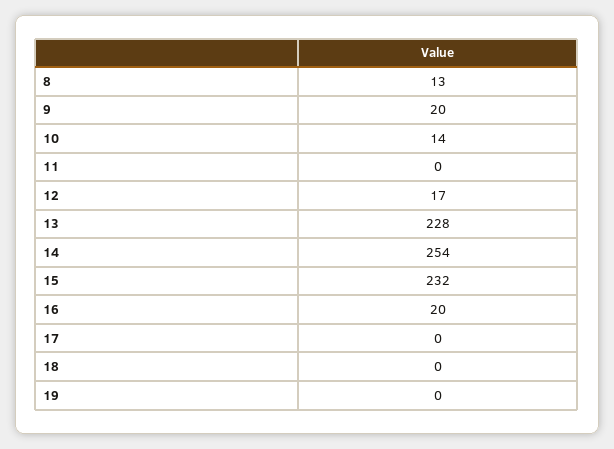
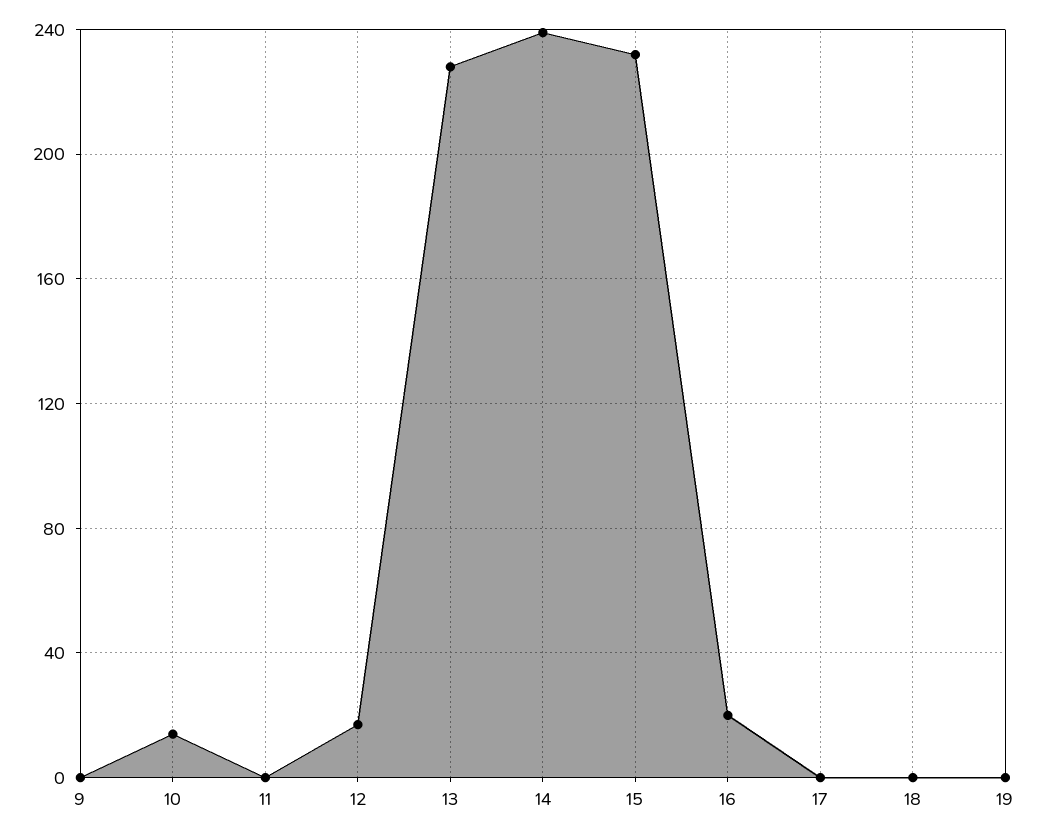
  {
-   "8": 13,
-   "9": 20,
+   "9": 0,
    "10": 14,
    "11": 0,
    "12": 17,
    "13": 228,
-   "14": 254,
+   "14": 240,
    "15": 232,
    "16": 20,
    "17": 0,
    "18": 0,
    "19": 0
  }

